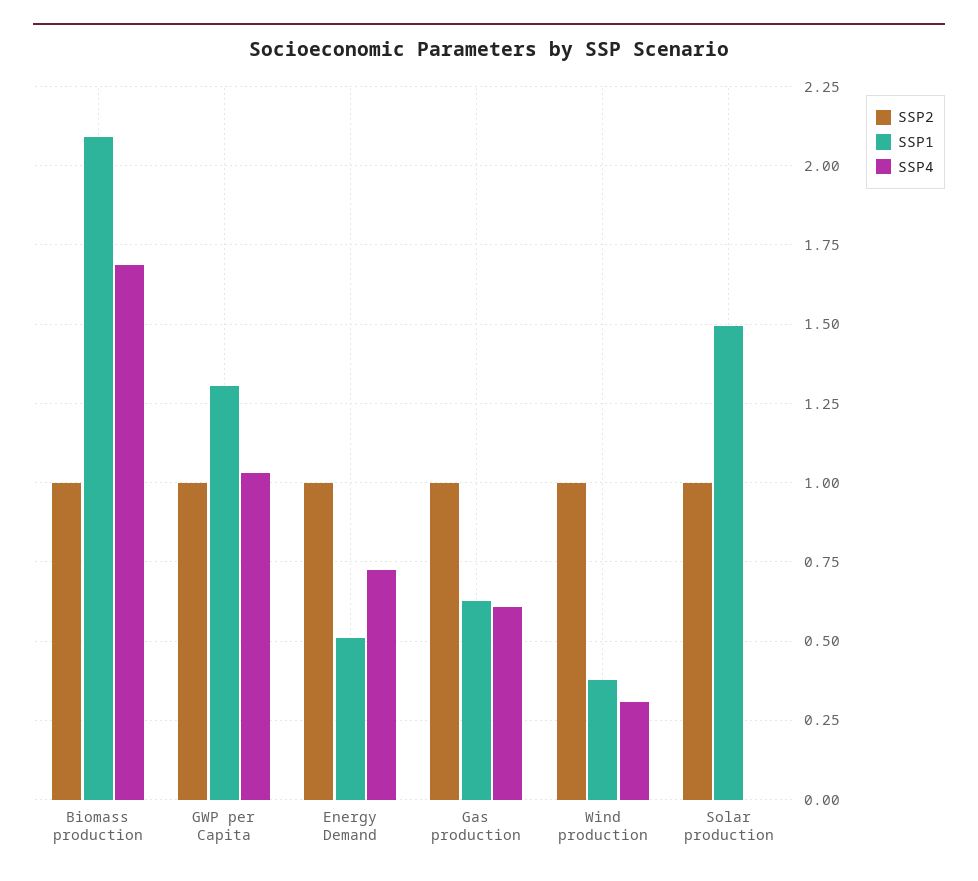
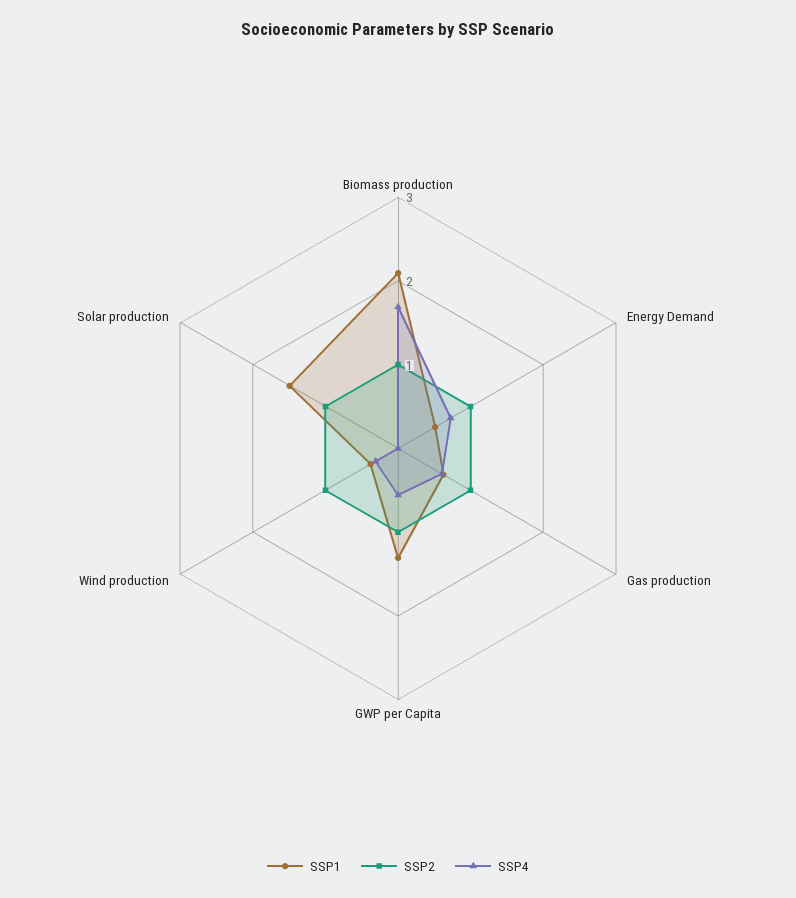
  {
    "SSP2": {
      "Biomass production": 1,
      "GWP per Capita": 1,
      "Energy Demand": 1,
      "Gas production": 1,
      "Wind production": 1,
      "Solar production": 1
    },
    "SSP1": {
      "Biomass production": 2.1,
      "GWP per Capita": 1.3,
      "Energy Demand": 0.5,
      "Gas production": 0.625,
      "Wind production": 0.375,
      "Solar production": 1.5
    },
    "SSP4": {
      "Biomass production": 1.675,
-     "GWP per Capita": 1.025,
+     "GWP per Capita": 0.6,
      "Energy Demand": 0.725,
      "Gas production": 0.6,
      "Wind production": 0.3,
      "Solar production": 0
    }
  }

